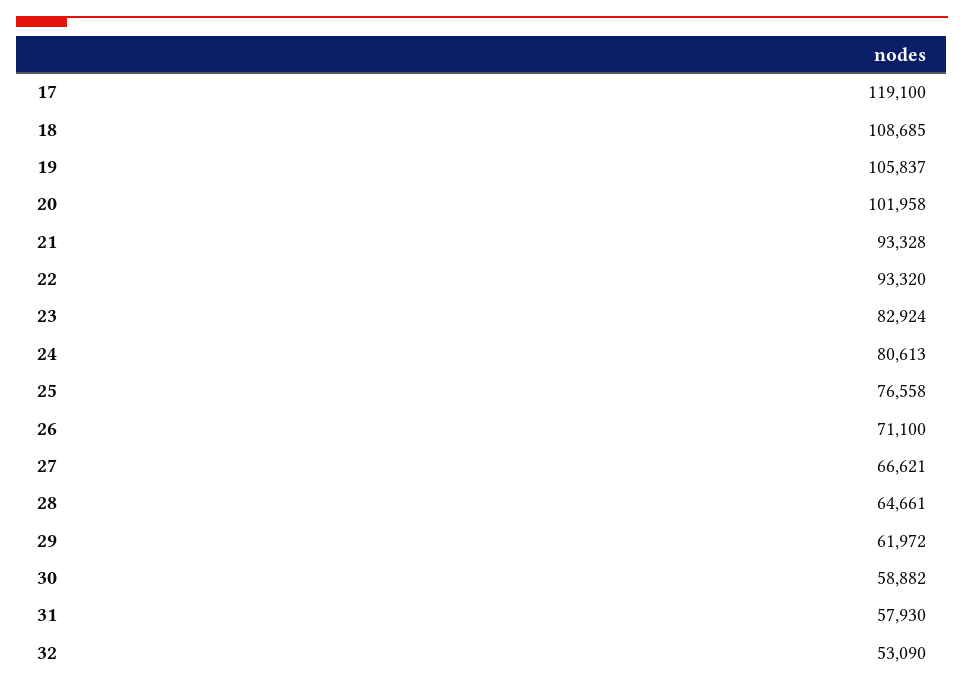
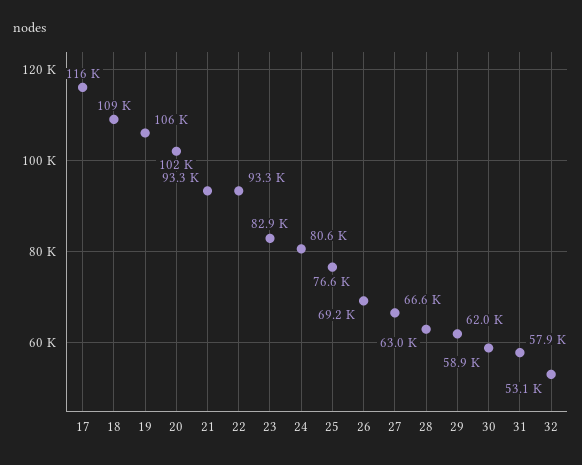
  {
-   "17": 119100,
+   "17": 116000,
    "18": 108685,
    "19": 105837,
    "20": 101958,
    "21": 93328,
    "22": 93320,
    "23": 82924,
    "24": 80613,
    "25": 76558,
-   "26": 71100,
+   "26": 69200,
    "27": 66621,
-   "28": 64661,
+   "28": 63000,
    "29": 61972,
    "30": 58882,
    "31": 57930,
    "32": 53090
  }

